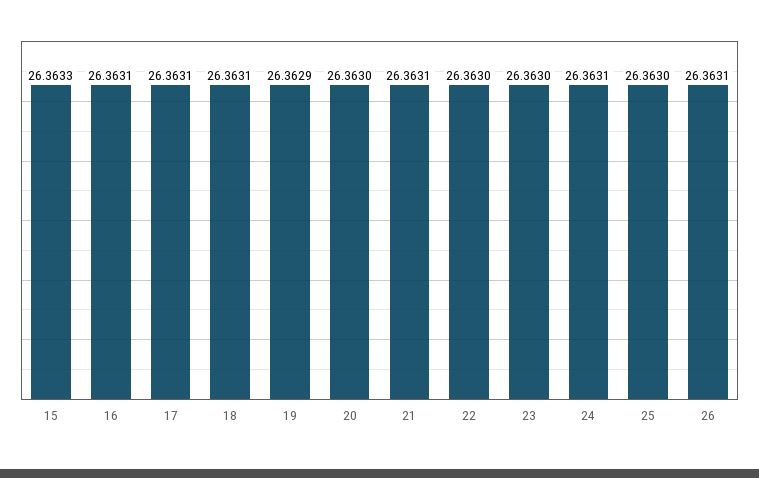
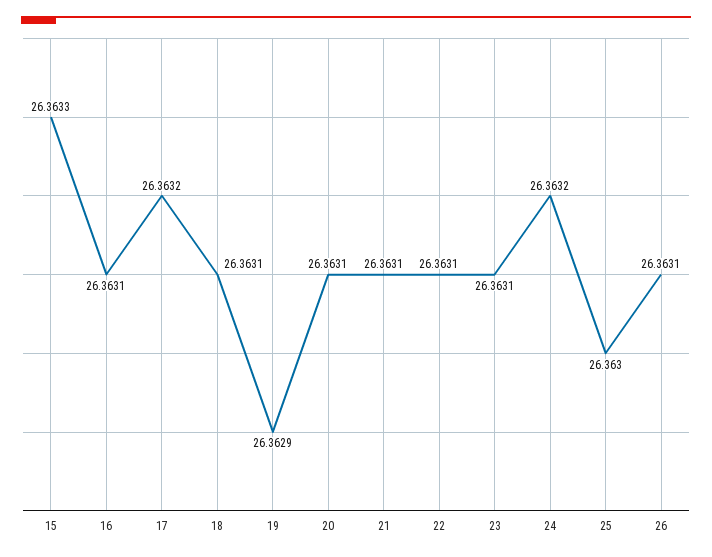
  {
    "15": 26.3633,
    "16": 26.3631,
-   "17": 26.3631,
+   "17": 26.3632,
    "18": 26.3631,
    "19": 26.3629,
-   "20": 26.363,
+   "20": 26.3631,
    "21": 26.3631,
-   "22": 26.363,
+   "22": 26.3631,
-   "23": 26.363,
+   "23": 26.3631,
-   "24": 26.3631,
+   "24": 26.3632,
    "25": 26.363,
    "26": 26.3631
  }

